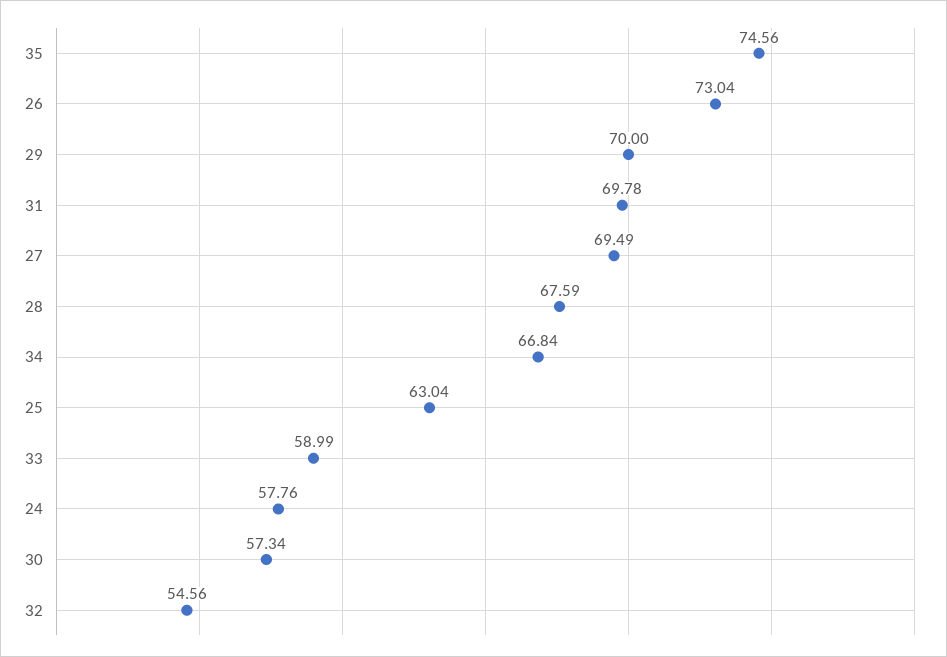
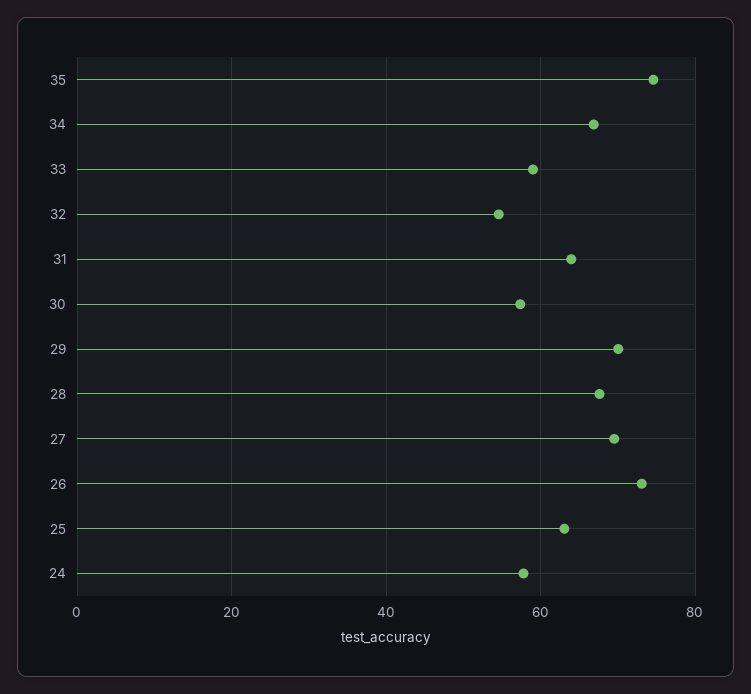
  {
    "35": 74.56,
    "26": 73.04,
    "29": 70,
-   "31": 69.78,
+   "31": 64,
    "27": 69.49,
    "28": 67.59,
    "34": 66.84,
    "25": 63.04,
    "33": 58.99,
    "24": 57.76,
    "30": 57.34,
    "32": 54.56
  }

